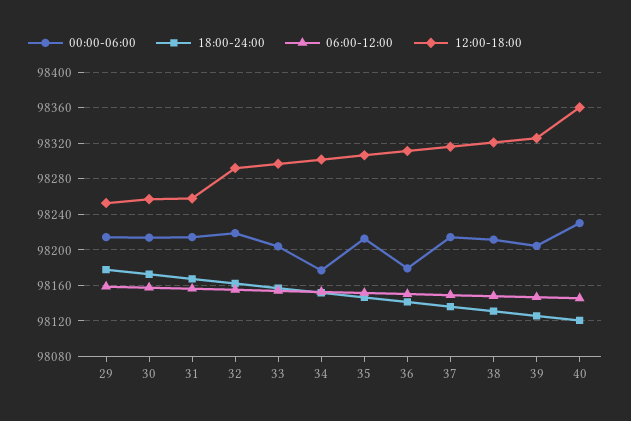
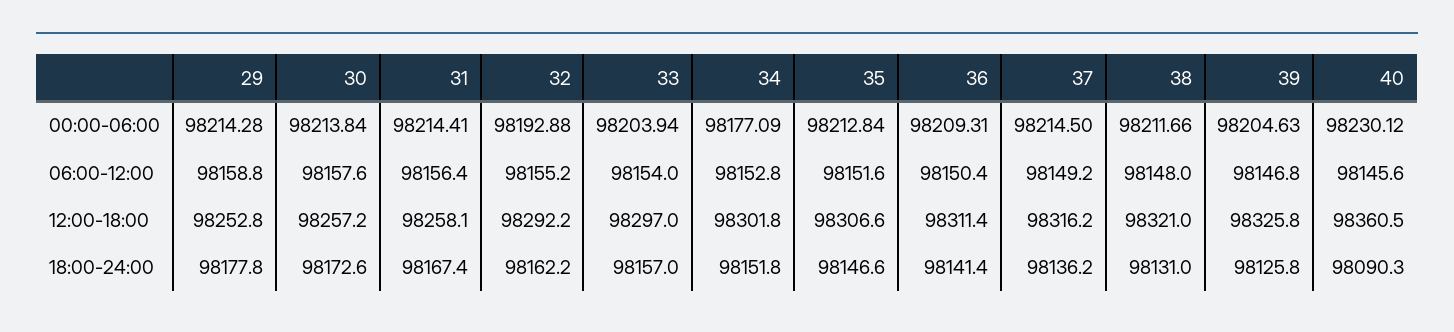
  {
    "00:00-06:00": {
      "29": 98214.28,
      "30": 98213.84,
      "31": 98214.41,
-     "32": 98220,
+     "32": 98192.88,
      "33": 98203.94,
      "34": 98177.09,
      "35": 98212.84,
-     "36": 98180,
+     "36": 98209.31,
      "37": 98214.5,
      "38": 98211.66,
      "39": 98204.63,
      "40": 98230.12
    },
    "18:00-24:00": {
      "29": 98177.8,
      "30": 98172.6,
      "31": 98167.4,
      "32": 98162.2,
      "33": 98157,
      "34": 98151.8,
      "35": 98146.6,
      "36": 98141.4,
      "37": 98136.2,
      "38": 98131,
      "39": 98125.8,
-     "40": 98120
+     "40": 98090.3
    },
    "06:00-12:00": {
      "29": 98158.8,
      "30": 98157.6,
      "31": 98156.4,
      "32": 98155.2,
      "33": 98154,
      "34": 98152.8,
      "35": 98151.6,
      "36": 98150.4,
      "37": 98149.2,
      "38": 98148,
      "39": 98146.8,
      "40": 98145.6
    },
    "12:00-18:00": {
      "29": 98252.8,
      "30": 98257.2,
      "31": 98258.1,
      "32": 98292.2,
      "33": 98297,
      "34": 98301.8,
      "35": 98306.6,
      "36": 98311.4,
      "37": 98316.2,
      "38": 98321,
      "39": 98325.8,
      "40": 98360.5
    }
  }

